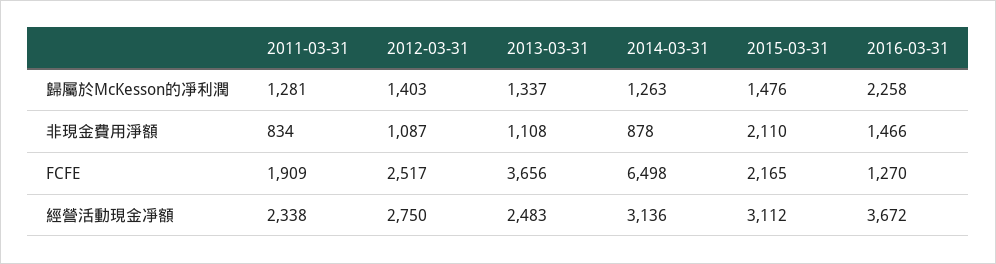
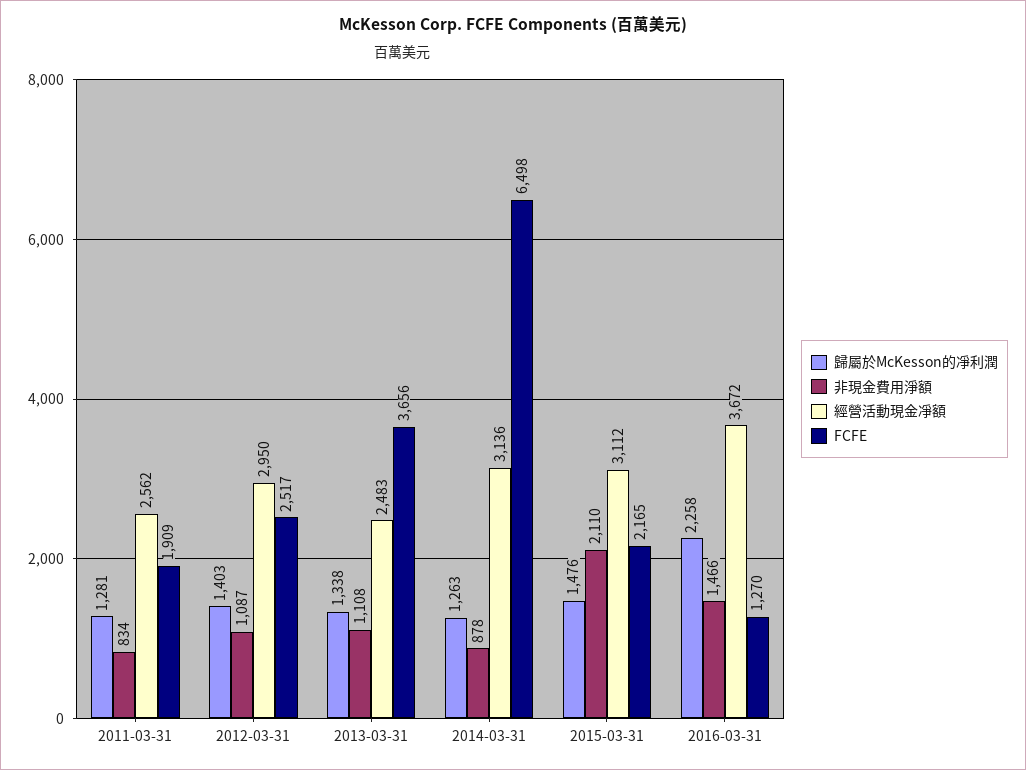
  {
    "歸屬於McKesson的凈利潤": {
      "2011-03-31": 1281,
      "2012-03-31": 1403,
-     "2013-03-31": 1337,
+     "2013-03-31": 1338,
      "2014-03-31": 1263,
      "2015-03-31": 1476,
      "2016-03-31": 2258
    },
    "非現金費用淨額": {
      "2011-03-31": 834,
      "2012-03-31": 1087,
      "2013-03-31": 1108,
      "2014-03-31": 878,
      "2015-03-31": 2110,
      "2016-03-31": 1466
    },
    "FCFE": {
      "2011-03-31": 1909,
      "2012-03-31": 2517,
      "2013-03-31": 3656,
      "2014-03-31": 6498,
      "2015-03-31": 2165,
      "2016-03-31": 1270
    },
    "經營活動現金凈額": {
-     "2011-03-31": 2338,
+     "2011-03-31": 2562,
-     "2012-03-31": 2750,
+     "2012-03-31": 2950,
      "2013-03-31": 2483,
      "2014-03-31": 3136,
      "2015-03-31": 3112,
      "2016-03-31": 3672
    }
  }

